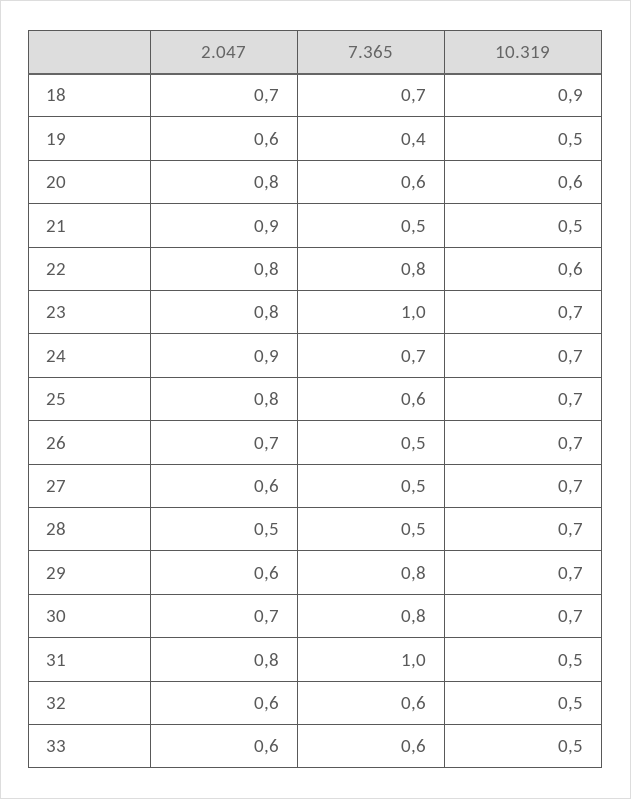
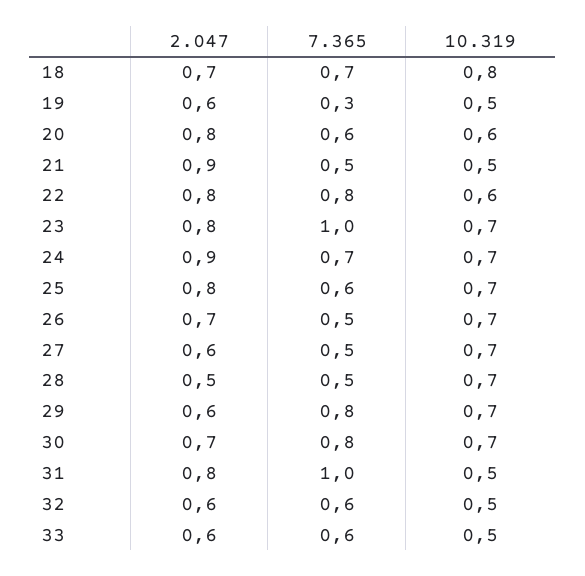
  {
    "2.047": {
      "18": 0.7,
      "19": 0.6,
      "20": 0.8,
      "21": 0.9,
      "22": 0.8,
      "23": 0.8,
      "24": 0.9,
      "25": 0.8,
      "26": 0.7,
      "27": 0.6,
      "28": 0.5,
      "29": 0.6,
      "30": 0.7,
      "31": 0.8,
      "32": 0.6,
      "33": 0.6
    },
    "7.365": {
      "18": 0.7,
-     "19": 0.4,
+     "19": 0.3,
      "20": 0.6,
      "21": 0.5,
      "22": 0.8,
      "23": 1,
      "24": 0.7,
      "25": 0.6,
      "26": 0.5,
      "27": 0.5,
      "28": 0.5,
      "29": 0.8,
      "30": 0.8,
      "31": 1,
      "32": 0.6,
      "33": 0.6
    },
    "10.319": {
-     "18": 0.9,
+     "18": 0.8,
      "19": 0.5,
      "20": 0.6,
      "21": 0.5,
      "22": 0.6,
      "23": 0.7,
      "24": 0.7,
      "25": 0.7,
      "26": 0.7,
      "27": 0.7,
      "28": 0.7,
      "29": 0.7,
      "30": 0.7,
      "31": 0.5,
      "32": 0.5,
      "33": 0.5
    }
  }

